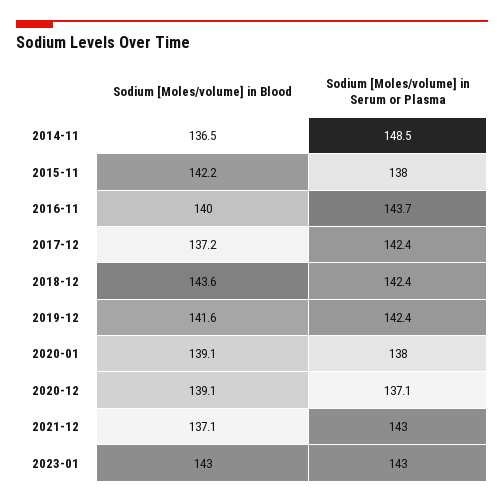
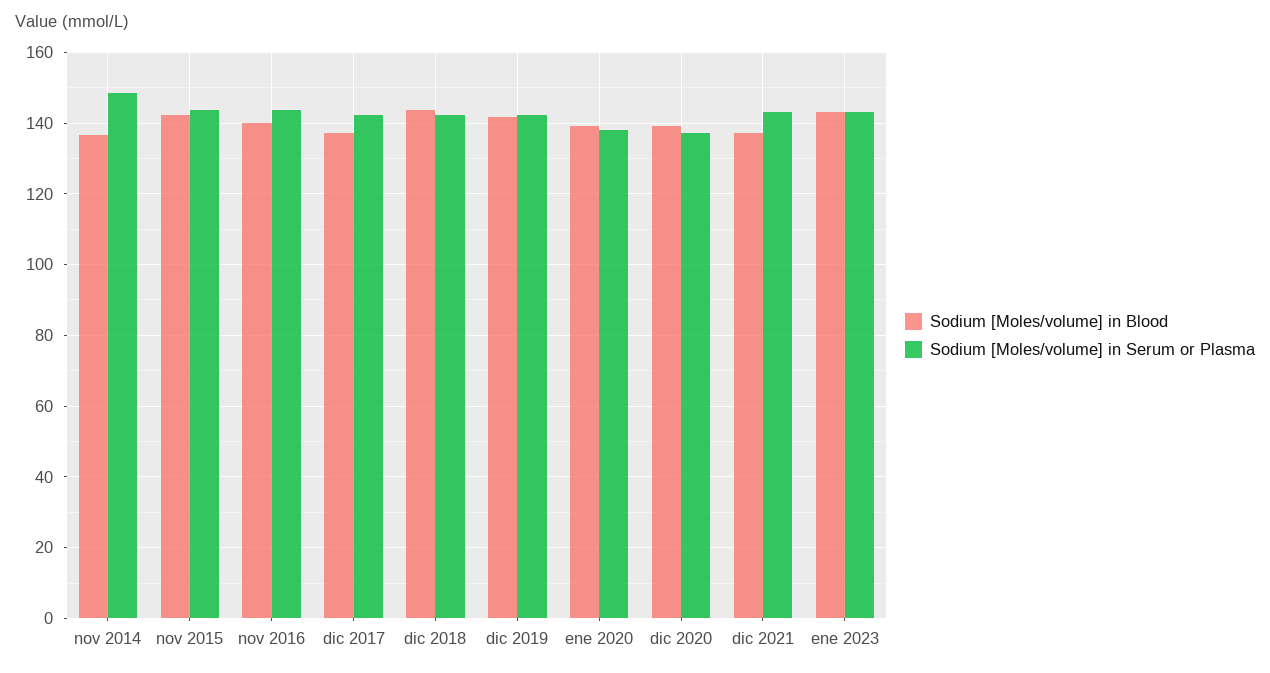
  {
    "Sodium [Moles/volume] in Blood": {
      "2014-11": 136.5,
      "2015-11": 142.2,
      "2016-11": 140,
      "2017-12": 137.2,
      "2018-12": 143.6,
      "2019-12": 141.6,
      "2020-01": 139.1,
      "2020-12": 139.1,
      "2021-12": 137.1,
      "2023-01": 143
    },
    "Sodium [Moles/volume] in Serum or Plasma": {
      "2014-11": 148.5,
-     "2015-11": 138,
+     "2015-11": 144,
      "2016-11": 143.7,
      "2017-12": 142.4,
      "2018-12": 142.4,
      "2019-12": 142.4,
      "2020-01": 138,
      "2020-12": 137.1,
      "2021-12": 143,
      "2023-01": 143
    }
  }

